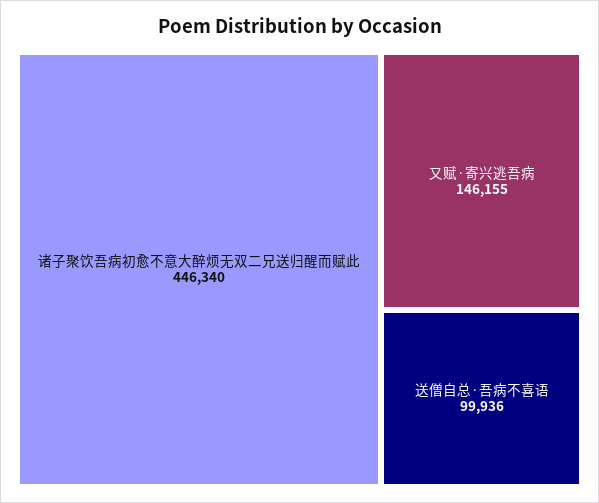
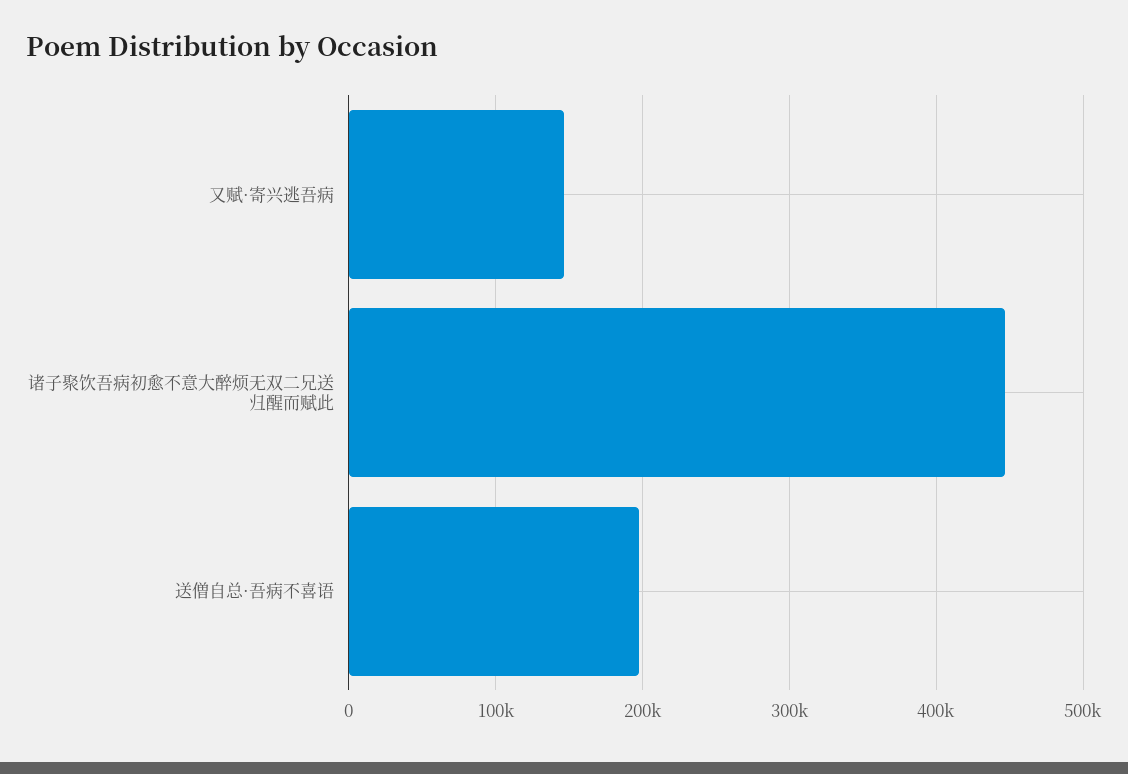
  {
    "诸子聚饮吾病初愈不意大醉烦无双二兄送归醒而赋此": 446340,
    "又赋·寄兴逃吾病": 146155,
-   "送僧自总·吾病不喜语": 99936
+   "送僧自总·吾病不喜语": 200000
  }

